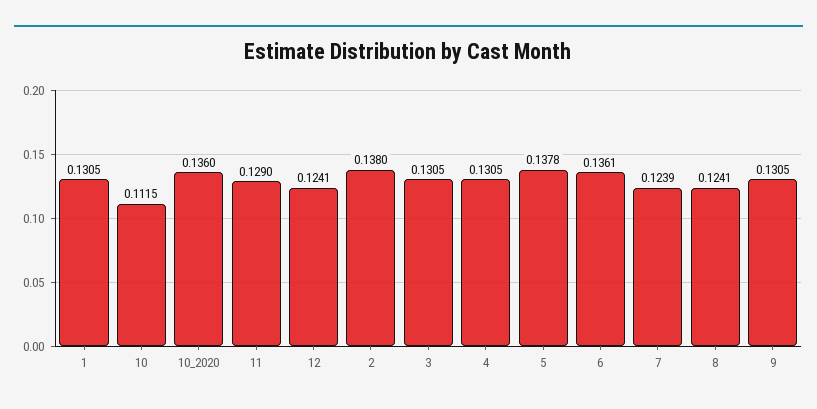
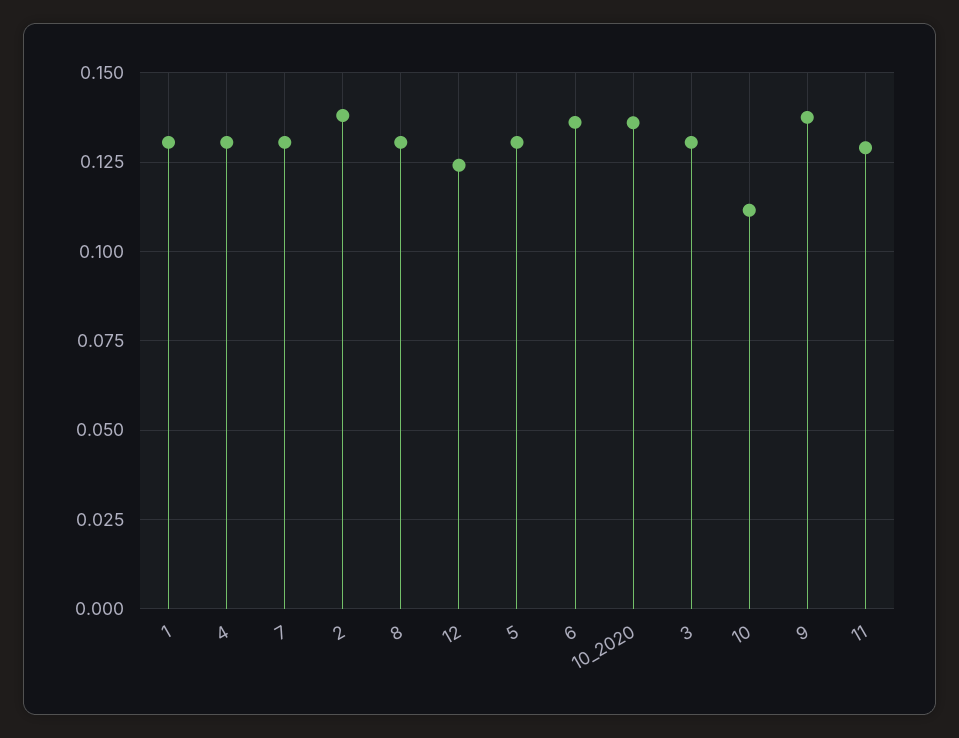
  {
    "1": 0.1305,
    "10": 0.1115,
    "10_2020": 0.136,
    "11": 0.129,
    "12": 0.1241,
    "2": 0.138,
    "3": 0.1305,
    "4": 0.1305,
-   "5": 0.1378,
+   "5": 0.13,
    "6": 0.1361,
-   "7": 0.1239,
+   "7": 0.13,
-   "8": 0.1241,
+   "8": 0.13,
-   "9": 0.1305
+   "9": 0.1375
  }

